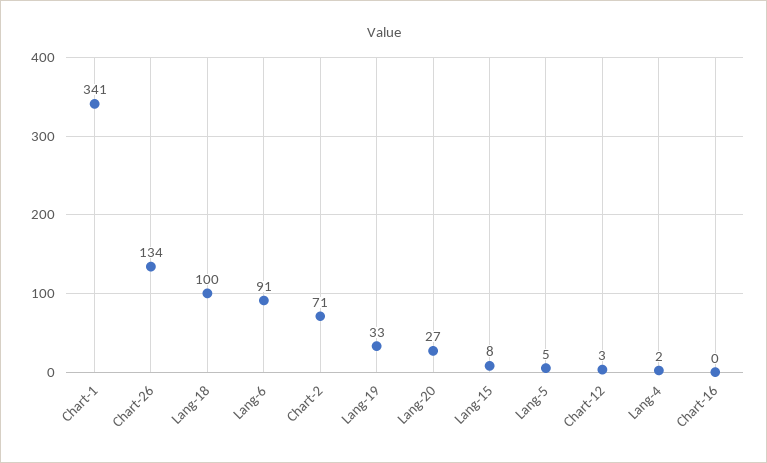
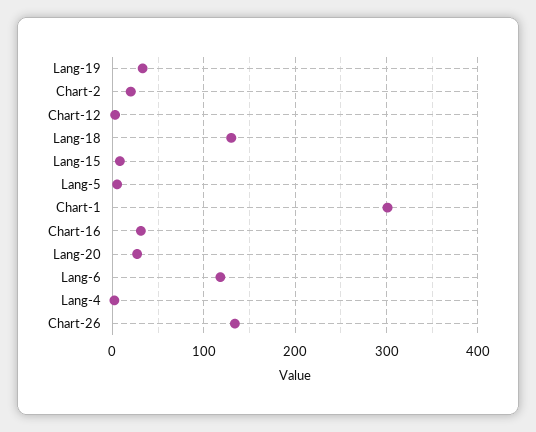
  {
-   "Chart-1": 341,
+   "Chart-1": 300,
    "Chart-26": 134,
-   "Lang-18": 100,
+   "Lang-18": 130,
-   "Lang-6": 91,
+   "Lang-6": 120,
-   "Chart-2": 71,
+   "Chart-2": 20,
    "Lang-19": 33,
    "Lang-20": 27,
    "Lang-15": 8,
    "Lang-5": 5,
    "Chart-12": 3,
    "Lang-4": 2,
-   "Chart-16": 0
+   "Chart-16": 30
  }

